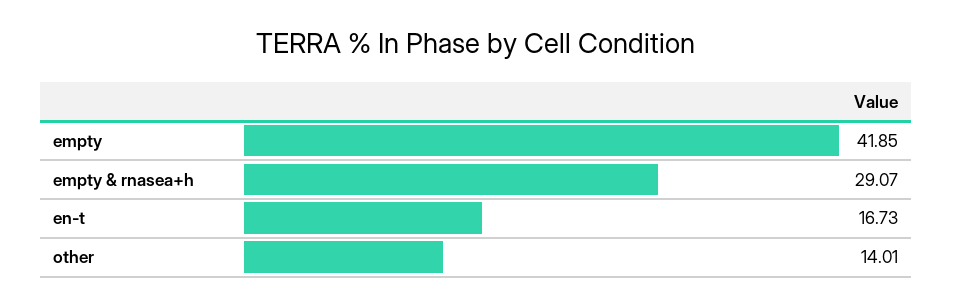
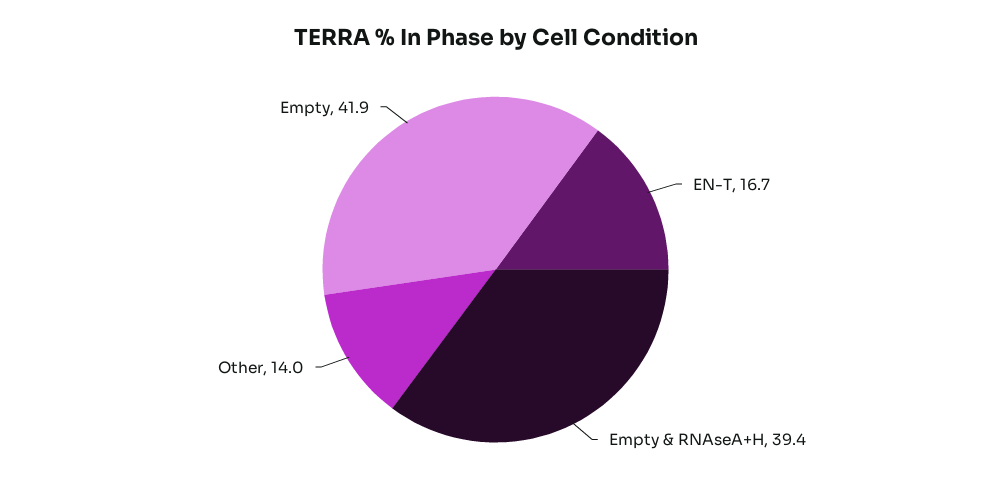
  {
    "empty": 41.85,
-   "empty & rnasea+h": 29.07,
+   "empty & rnasea+h": 39.4,
    "en-t": 16.73,
    "other": 14.01
  }

